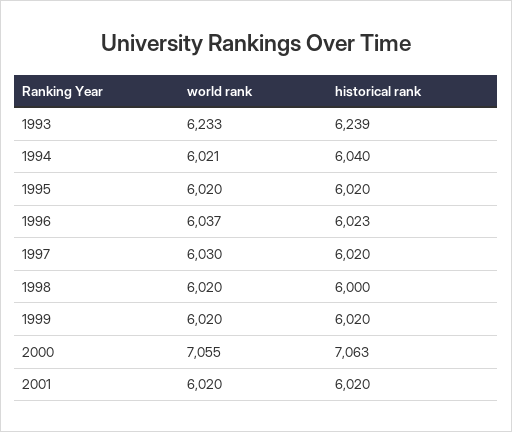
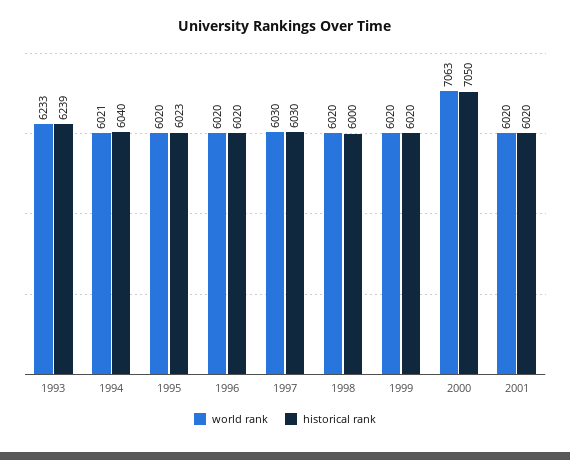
  {
    "world rank": {
      "1993": 6233,
      "1994": 6021,
      "1995": 6020,
-     "1996": 6037,
+     "1996": 6020,
      "1997": 6030,
      "1998": 6020,
      "1999": 6020,
-     "2000": 7055,
+     "2000": 7063,
      "2001": 6020
    },
    "historical rank": {
      "1993": 6239,
      "1994": 6040,
-     "1995": 6020,
+     "1995": 6023,
-     "1996": 6023,
+     "1996": 6020,
-     "1997": 6020,
+     "1997": 6030,
      "1998": 6000,
      "1999": 6020,
-     "2000": 7063,
+     "2000": 7050,
      "2001": 6020
    }
  }

